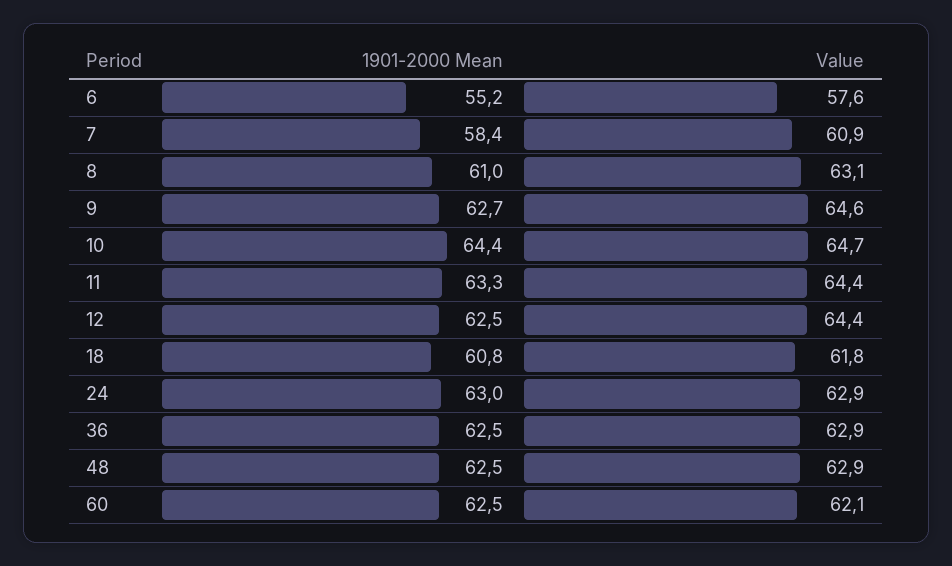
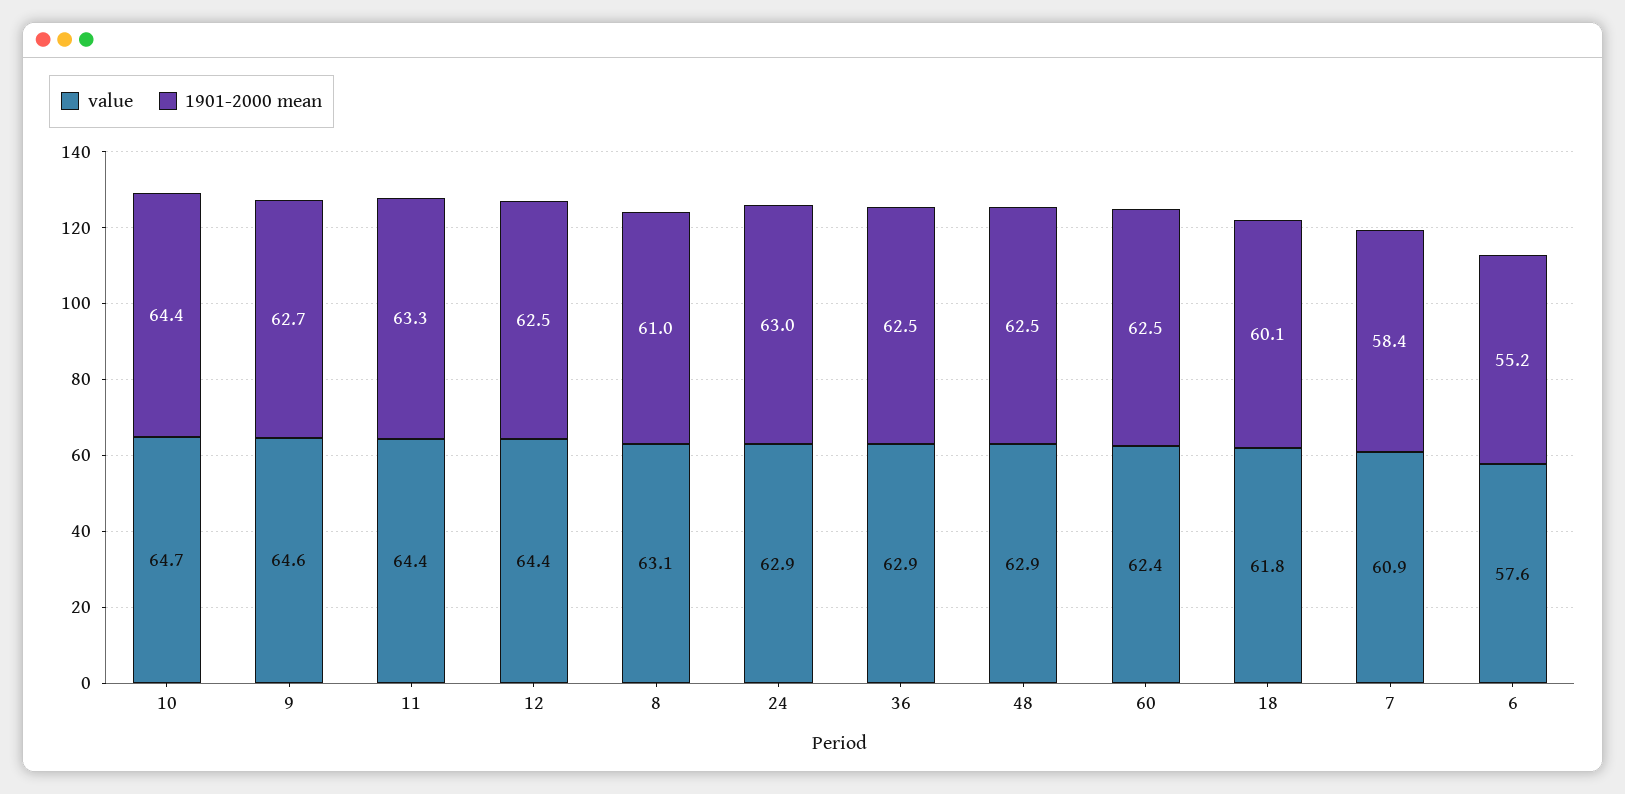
  {
    "1901-2000 Mean": {
      "6": 55.2,
      "7": 58.4,
      "8": 61,
      "9": 62.7,
      "10": 64.4,
      "11": 63.3,
      "12": 62.5,
-     "18": 60.8,
+     "18": 60.1,
      "24": 63,
      "36": 62.5,
      "48": 62.5,
      "60": 62.5
    },
    "Value": {
      "6": 57.6,
      "7": 60.9,
      "8": 63.1,
      "9": 64.6,
      "10": 64.7,
      "11": 64.4,
      "12": 64.4,
      "18": 61.8,
      "24": 62.9,
      "36": 62.9,
      "48": 62.9,
-     "60": 62.1
+     "60": 62.4
    }
  }

